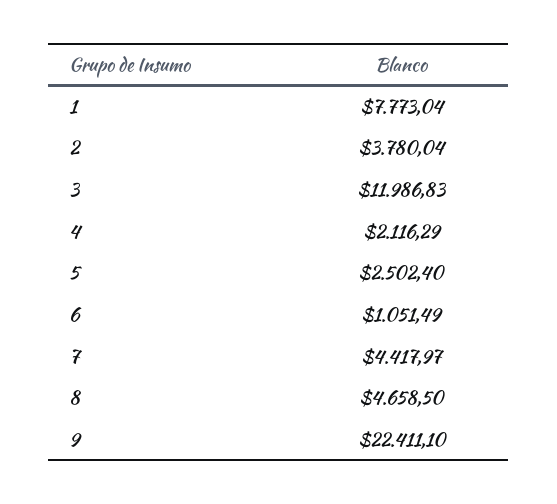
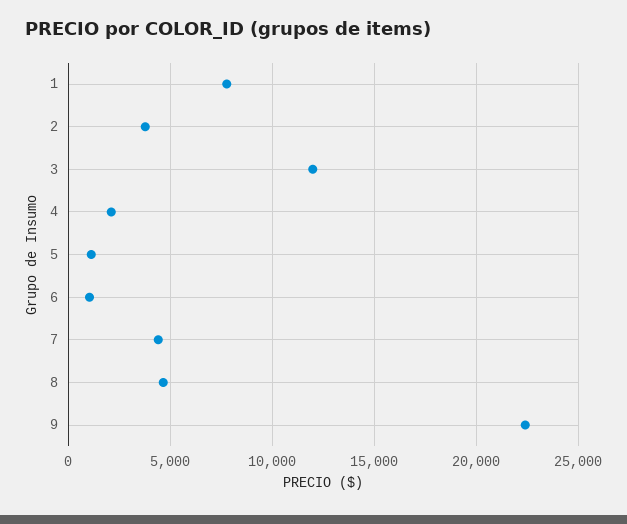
  {
    "1": 7773.04,
    "2": 3780.04,
    "3": 11986.83,
    "4": 2116.29,
-   "5": 2502.4,
+   "5": 1000,
    "6": 1051.49,
    "7": 4417.97,
    "8": 4658.5,
    "9": 22411.1
  }

